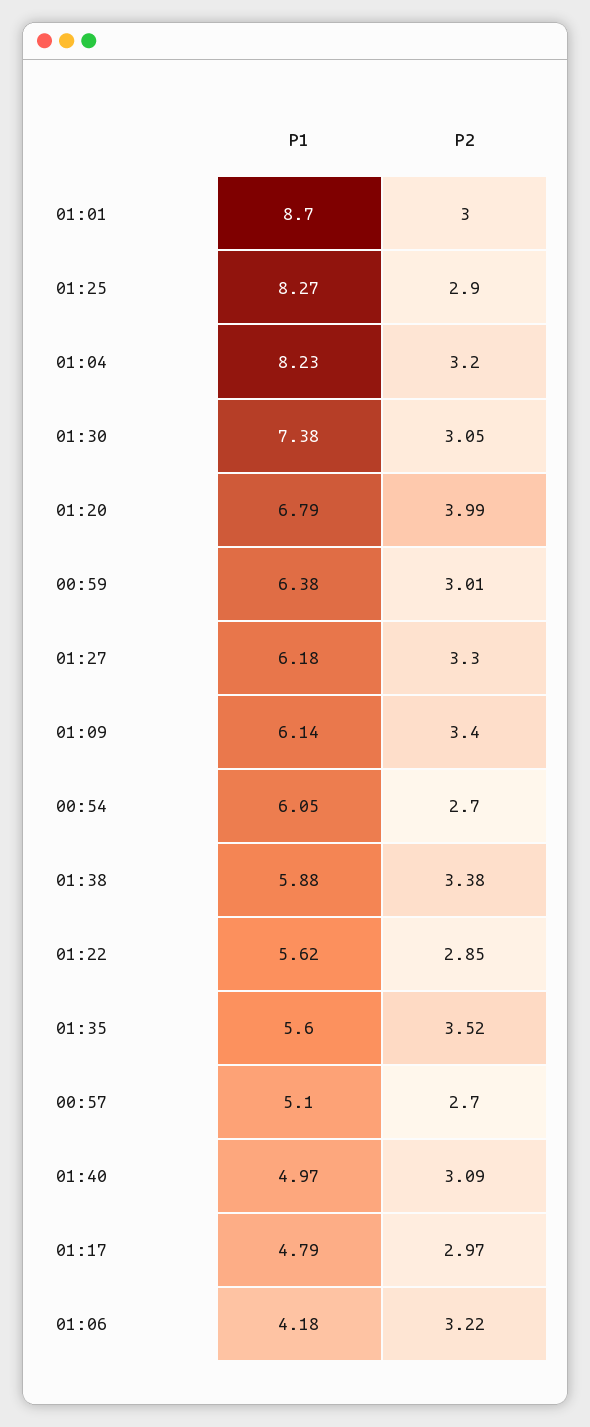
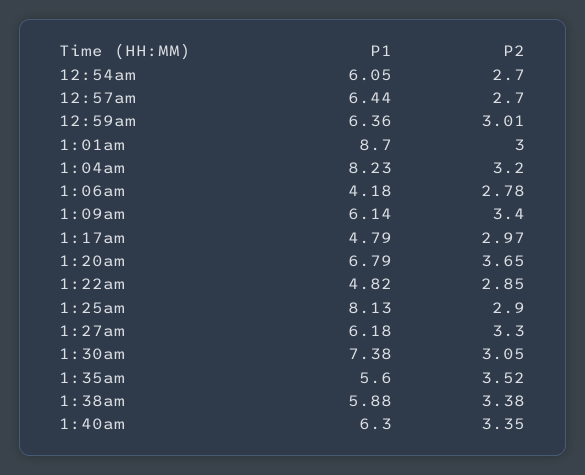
  {
    "P1": {
      "01:01": 8.7,
-     "01:25": 8.27,
+     "01:25": 8.13,
      "01:04": 8.23,
      "01:30": 7.38,
      "01:20": 6.79,
-     "00:59": 6.38,
+     "00:59": 6.36,
      "01:27": 6.18,
      "01:09": 6.14,
      "00:54": 6.05,
      "01:38": 5.88,
-     "01:22": 5.62,
+     "01:22": 4.82,
      "01:35": 5.6,
-     "00:57": 5.1,
+     "00:57": 6.44,
-     "01:40": 4.97,
+     "01:40": 6.3,
      "01:17": 4.79,
      "01:06": 4.18
    },
    "P2": {
      "01:01": 3,
      "01:25": 2.9,
      "01:04": 3.2,
      "01:30": 3.05,
-     "01:20": 3.99,
+     "01:20": 3.65,
      "00:59": 3.01,
      "01:27": 3.3,
      "01:09": 3.4,
      "00:54": 2.7,
      "01:38": 3.38,
      "01:22": 2.85,
      "01:35": 3.52,
      "00:57": 2.7,
-     "01:40": 3.09,
+     "01:40": 3.35,
      "01:17": 2.97,
-     "01:06": 3.22
+     "01:06": 2.78
    }
  }

